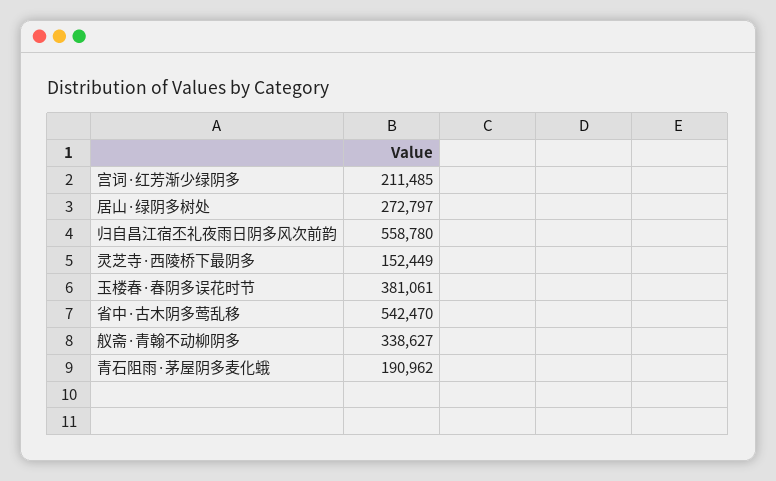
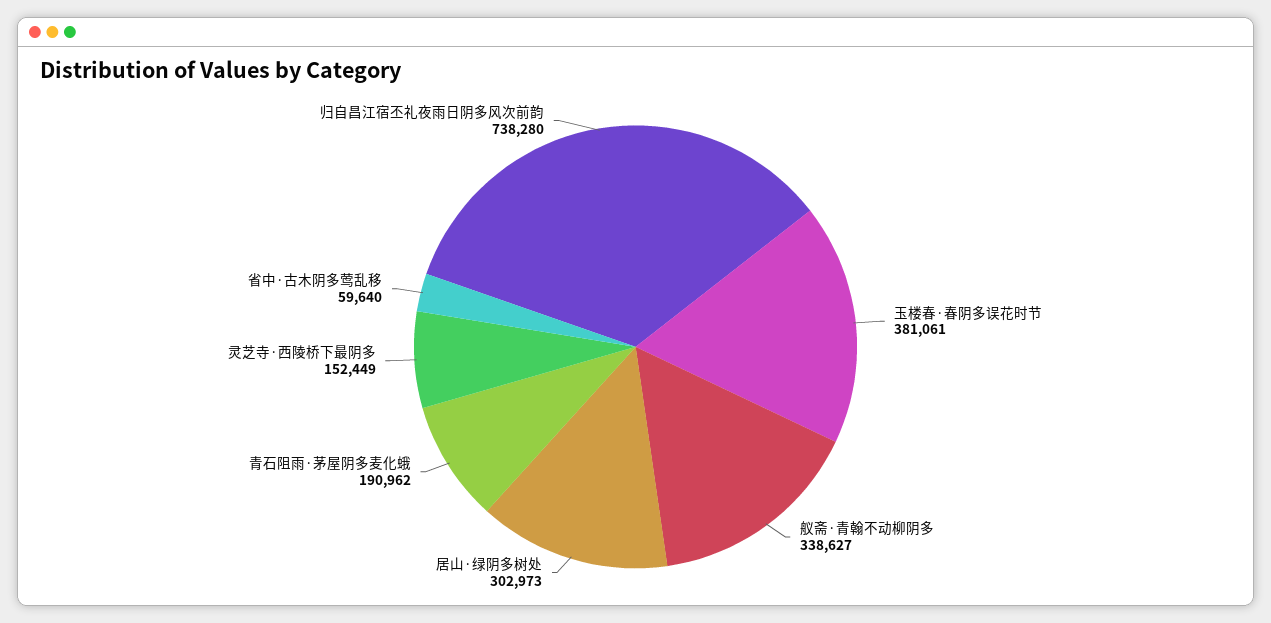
  {
-   "宫词·红芳渐少绿阴多": 211485,
-   "居山·绿阴多树处": 272797,
+   "居山·绿阴多树处": 302973,
-   "归自昌江宿丕礼夜雨日阴多风次前韵": 558780,
+   "归自昌江宿丕礼夜雨日阴多风次前韵": 738280,
    "灵芝寺·西陵桥下最阴多": 152449,
    "玉楼春·春阴多误花时节": 381061,
-   "省中·古木阴多莺乱移": 542470,
+   "省中·古木阴多莺乱移": 59640,
    "舣斋·青翰不动柳阴多": 338627,
    "青石阻雨·茅屋阴多麦化蛾": 190962
  }

